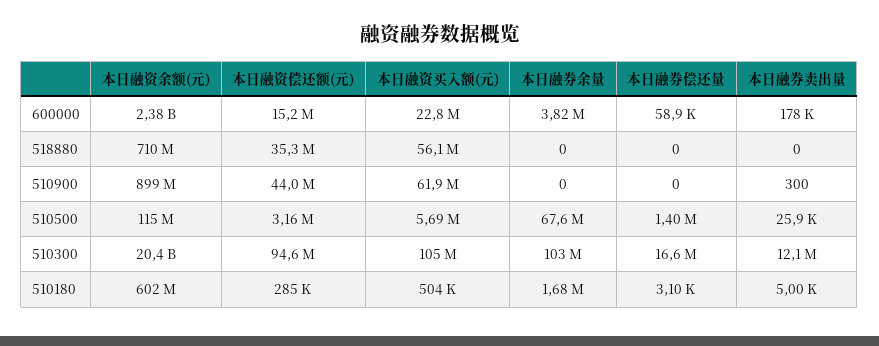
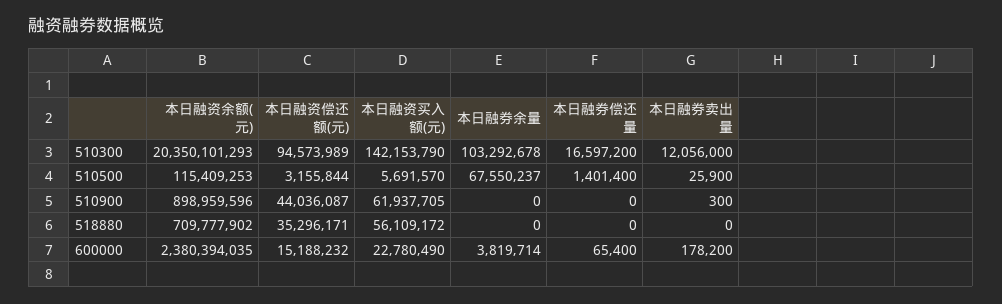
  {
    "本日融资余额(元)": {
      "600000": 2380394035,
      "518880": 709777902,
      "510900": 898959596,
      "510500": 115409253,
-     "510300": 20350101293,
+     "510300": 20350101293
-     "510180": 602000000
    },
    "本日融资偿还额(元)": {
      "600000": 15188232,
      "518880": 35296171,
      "510900": 44036087,
      "510500": 3155844,
-     "510300": 94573989,
+     "510300": 94573989
-     "510180": 285000
    },
    "本日融资买入额(元)": {
      "600000": 22780490,
      "518880": 56109172,
      "510900": 61937705,
      "510500": 5691570,
-     "510300": 105000000,
+     "510300": 142153790
-     "510180": 504000
    },
    "本日融券余量": {
      "600000": 3819714,
      "518880": 0,
      "510900": 0,
      "510500": 67550237,
-     "510300": 103292678,
+     "510300": 103292678
-     "510180": 1680000
    },
    "本日融券偿还量": {
-     "600000": 58900,
+     "600000": 65400,
      "518880": 0,
      "510900": 0,
      "510500": 1401400,
-     "510300": 16597200,
+     "510300": 16597200
-     "510180": 3100
    },
    "本日融券卖出量": {
      "600000": 178200,
      "518880": 0,
      "510900": 300,
      "510500": 25900,
-     "510300": 12056000,
+     "510300": 12056000
-     "510180": 5000
    }
  }

